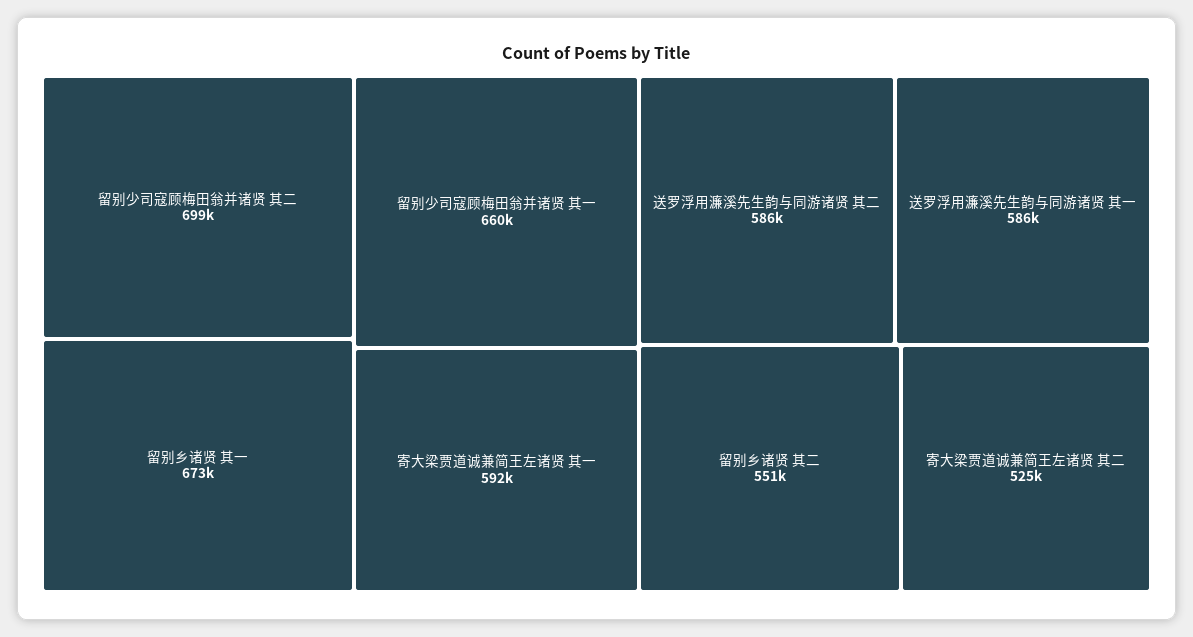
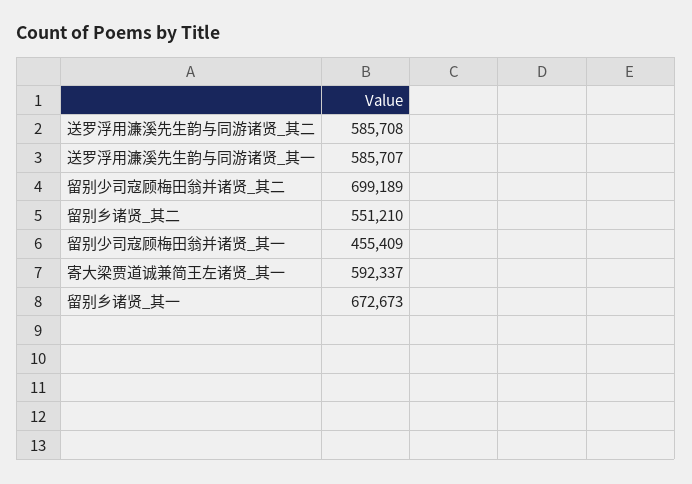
  {
    "留别少司寇顾梅田翁并诸贤 其二": 699189,
    "留别乡诸贤 其一": 672673,
-   "留别少司寇顾梅田翁并诸贤 其一": 660000,
+   "留别少司寇顾梅田翁并诸贤 其一": 455409,
    "寄大梁贾道诚兼简王左诸贤 其一": 592337,
    "送罗浮用濂溪先生韵与同游诸贤 其二": 585708,
    "送罗浮用濂溪先生韵与同游诸贤 其一": 585707,
-   "留别乡诸贤 其二": 551210,
+   "留别乡诸贤 其二": 551210
-   "寄大梁贾道诚兼简王左诸贤 其二": 525000
  }

